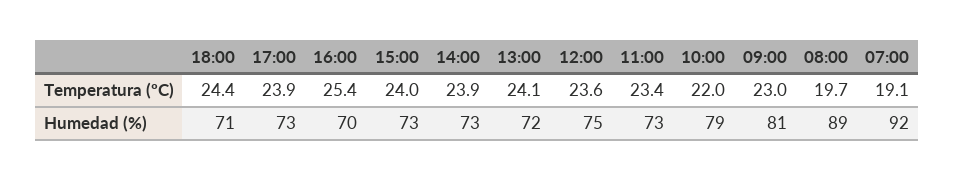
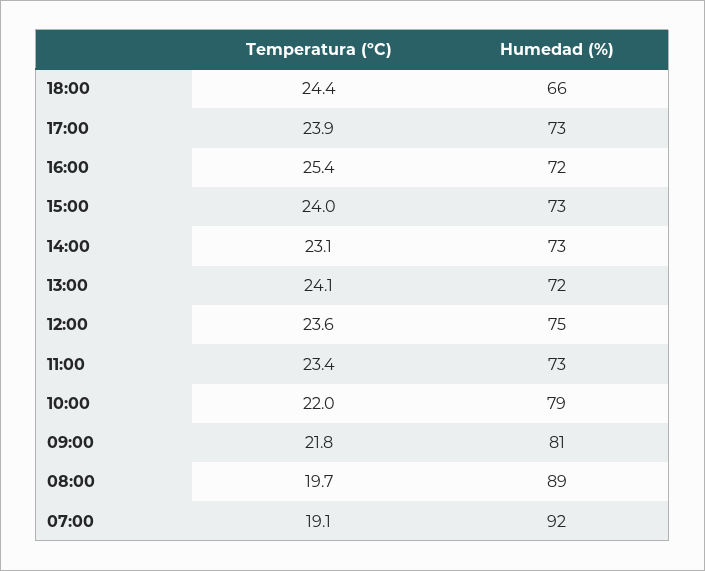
  {
    "18:00": {
      "Temperatura (ºC)": 24.4,
-     "Humedad (%)": 71
+     "Humedad (%)": 66
    },
    "17:00": {
      "Temperatura (ºC)": 23.9,
      "Humedad (%)": 73
    },
    "16:00": {
      "Temperatura (ºC)": 25.4,
-     "Humedad (%)": 70
+     "Humedad (%)": 72
    },
    "15:00": {
      "Temperatura (ºC)": 24,
      "Humedad (%)": 73
    },
    "14:00": {
-     "Temperatura (ºC)": 23.9,
+     "Temperatura (ºC)": 23.1,
      "Humedad (%)": 73
    },
    "13:00": {
      "Temperatura (ºC)": 24.1,
      "Humedad (%)": 72
    },
    "12:00": {
      "Temperatura (ºC)": 23.6,
      "Humedad (%)": 75
    },
    "11:00": {
      "Temperatura (ºC)": 23.4,
      "Humedad (%)": 73
    },
    "10:00": {
      "Temperatura (ºC)": 22,
      "Humedad (%)": 79
    },
    "09:00": {
-     "Temperatura (ºC)": 23,
+     "Temperatura (ºC)": 21.8,
      "Humedad (%)": 81
    },
    "08:00": {
      "Temperatura (ºC)": 19.7,
      "Humedad (%)": 89
    },
    "07:00": {
      "Temperatura (ºC)": 19.1,
      "Humedad (%)": 92
    }
  }

